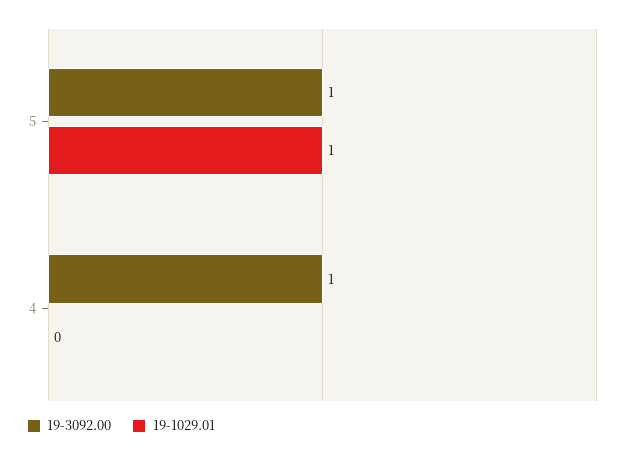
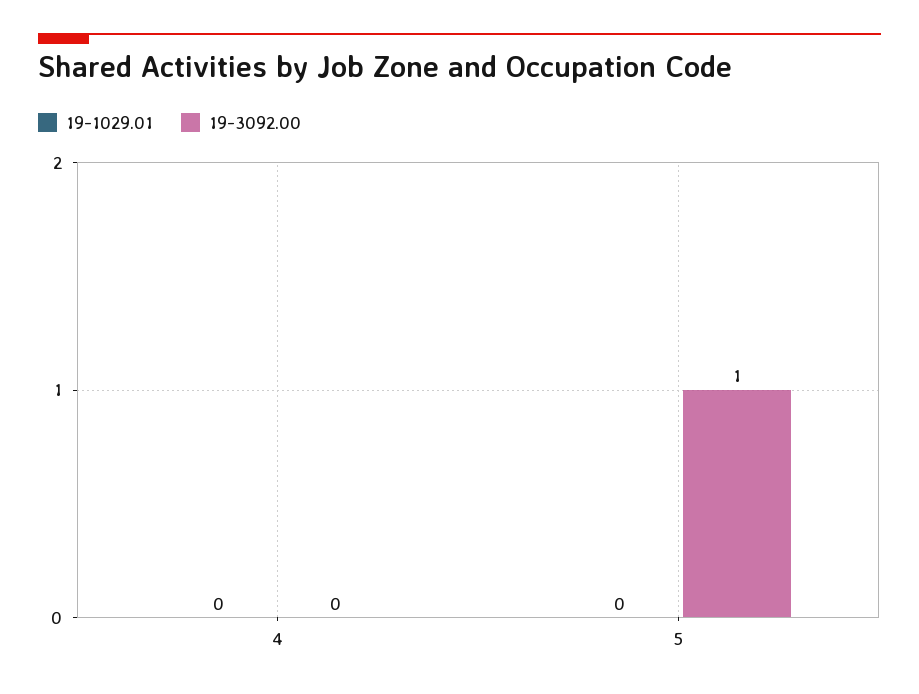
  {
    "19-3092.00": {
      "5": 1,
-     "4": 1
+     "4": 0
    },
    "19-1029.01": {
-     "5": 1,
+     "5": 0,
      "4": 0
    }
  }

